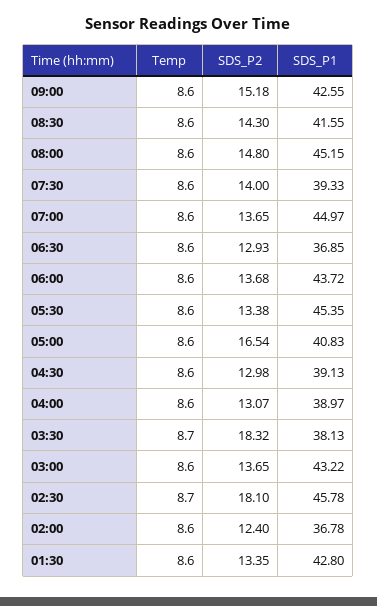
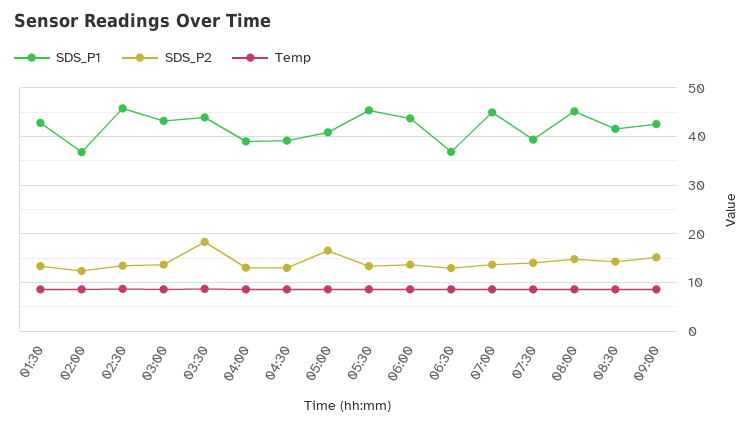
  {
    "Temp": {
      "09:00": 8.6,
      "08:30": 8.6,
      "08:00": 8.6,
      "07:30": 8.6,
      "07:00": 8.6,
      "06:30": 8.6,
      "06:00": 8.6,
      "05:30": 8.6,
      "05:00": 8.6,
      "04:30": 8.6,
      "04:00": 8.6,
      "03:30": 8.7,
      "03:00": 8.6,
      "02:30": 8.7,
      "02:00": 8.6,
      "01:30": 8.6
    },
    "SDS_P2": {
      "09:00": 15.18,
      "08:30": 14.3,
      "08:00": 14.8,
      "07:30": 14,
      "07:00": 13.65,
      "06:30": 12.93,
      "06:00": 13.68,
      "05:30": 13.38,
      "05:00": 16.54,
      "04:30": 12.98,
      "04:00": 13.07,
      "03:30": 18.32,
      "03:00": 13.65,
-     "02:30": 18.1,
+     "02:30": 14,
      "02:00": 12.4,
      "01:30": 13.35
    },
    "SDS_P1": {
      "09:00": 42.55,
      "08:30": 41.55,
      "08:00": 45.15,
      "07:30": 39.33,
      "07:00": 44.97,
      "06:30": 36.85,
      "06:00": 43.72,
      "05:30": 45.35,
      "05:00": 40.83,
      "04:30": 39.13,
      "04:00": 38.97,
-     "03:30": 38.13,
+     "03:30": 44,
      "03:00": 43.22,
      "02:30": 45.78,
      "02:00": 36.78,
      "01:30": 42.8
    }
  }

